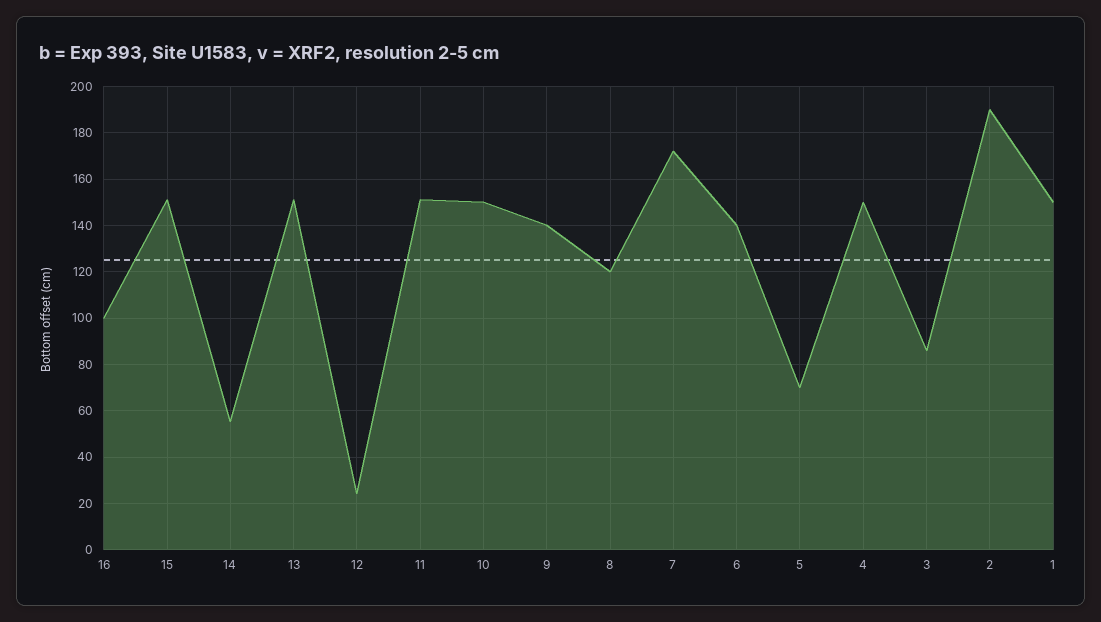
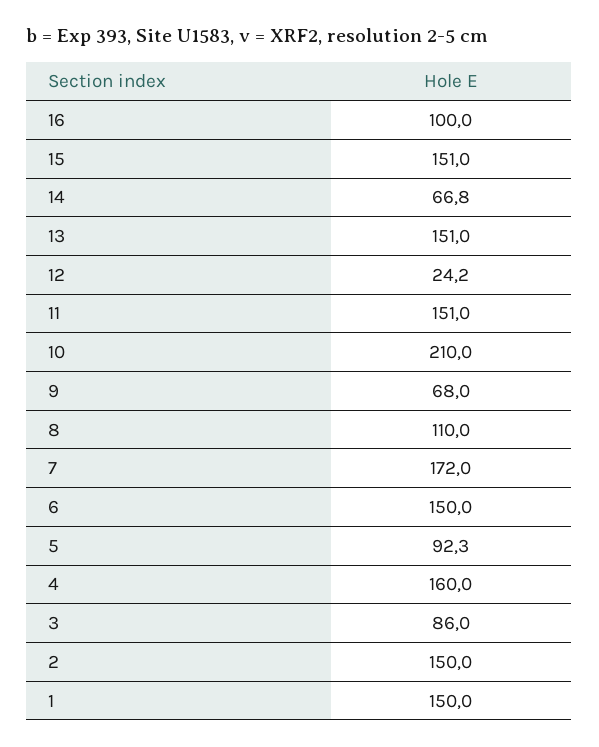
  {
    "16": 100,
    "15": 151,
-   "14": 55,
+   "14": 66.8,
    "13": 151,
    "12": 24.2,
    "11": 151,
-   "10": 150,
+   "10": 210,
-   "9": 140,
+   "9": 68,
-   "8": 120,
+   "8": 110,
    "7": 172,
-   "6": 140,
+   "6": 150,
-   "5": 70,
+   "5": 92.3,
-   "4": 150,
+   "4": 160,
    "3": 86,
-   "2": 190,
+   "2": 150,
    "1": 150
  }

